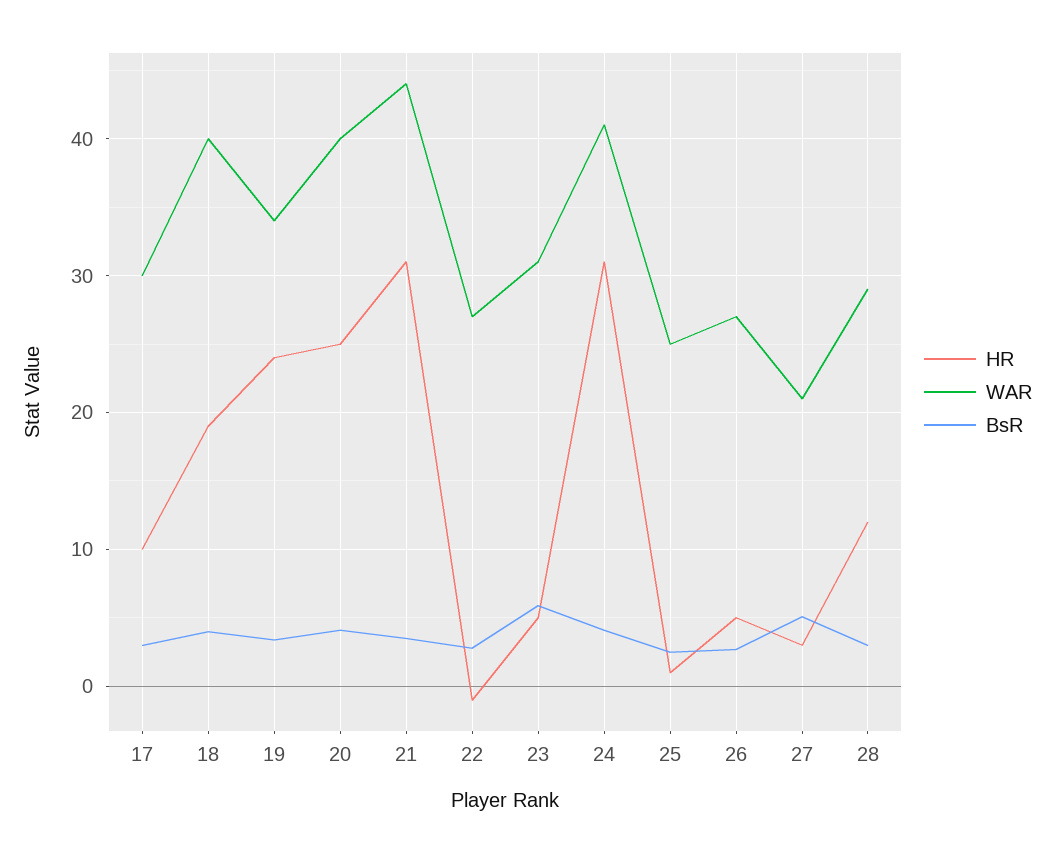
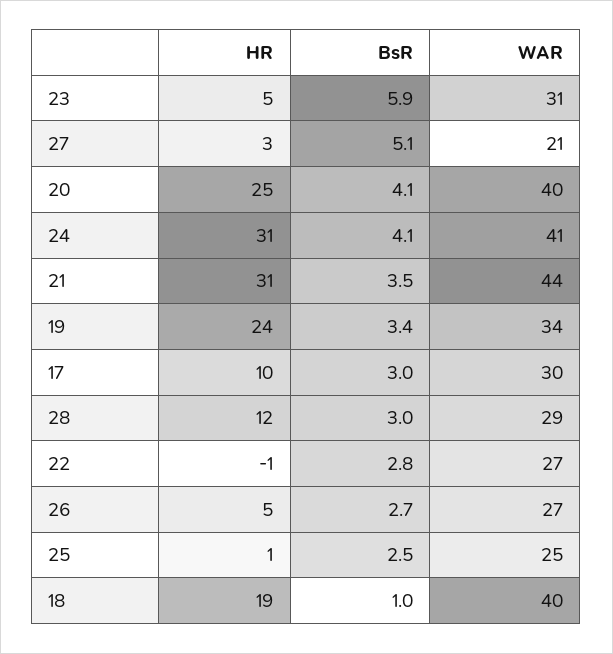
  {
    "HR": {
      "17": 10,
      "18": 19,
      "19": 24,
      "20": 25,
      "21": 31,
      "22": -1,
      "23": 5,
      "24": 31,
      "25": 1,
      "26": 5,
      "27": 3,
      "28": 12
    },
    "WAR": {
      "17": 30,
      "18": 40,
      "19": 34,
      "20": 40,
      "21": 44,
      "22": 27,
      "23": 31,
      "24": 41,
      "25": 25,
      "26": 27,
      "27": 21,
      "28": 29
    },
    "BsR": {
      "17": 3,
-     "18": 4,
+     "18": 1,
      "19": 3.4,
      "20": 4.1,
      "21": 3.5,
      "22": 2.8,
      "23": 5.9,
      "24": 4.1,
      "25": 2.5,
      "26": 2.7,
      "27": 5.1,
      "28": 3
    }
  }

